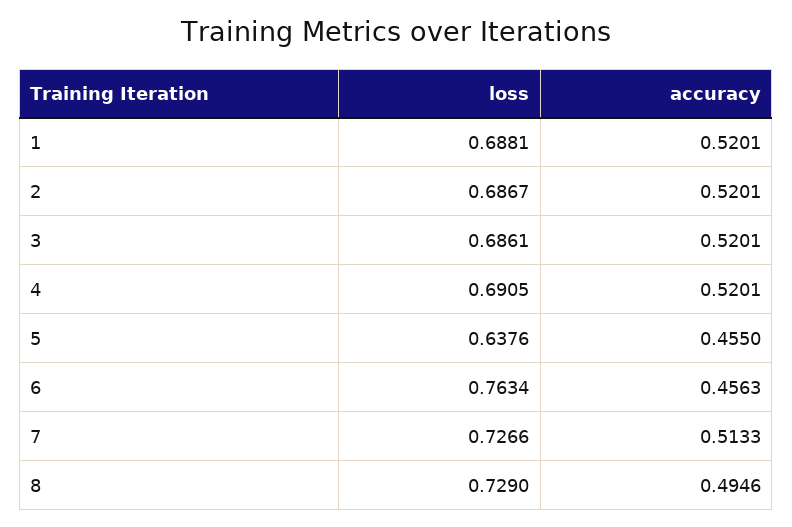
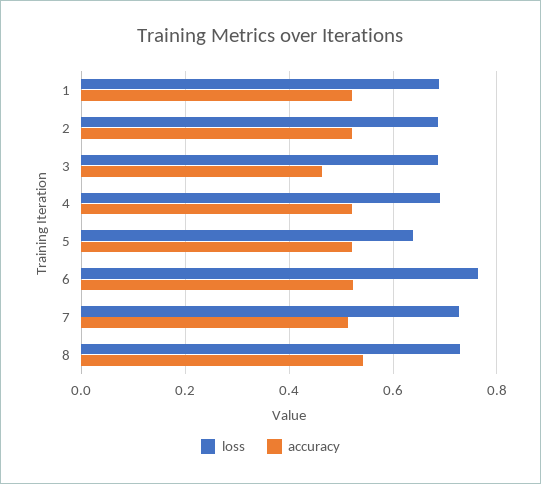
  {
    "loss": {
      "1": 0.6881,
      "2": 0.6867,
      "3": 0.6861,
      "4": 0.6905,
      "5": 0.6376,
      "6": 0.7634,
      "7": 0.7266,
      "8": 0.729
    },
    "accuracy": {
      "1": 0.5201,
      "2": 0.5201,
-     "3": 0.5201,
+     "3": 0.46,
      "4": 0.5201,
-     "5": 0.455,
+     "5": 0.52,
-     "6": 0.4563,
+     "6": 0.52,
      "7": 0.5133,
-     "8": 0.4946
+     "8": 0.54
    }
  }

